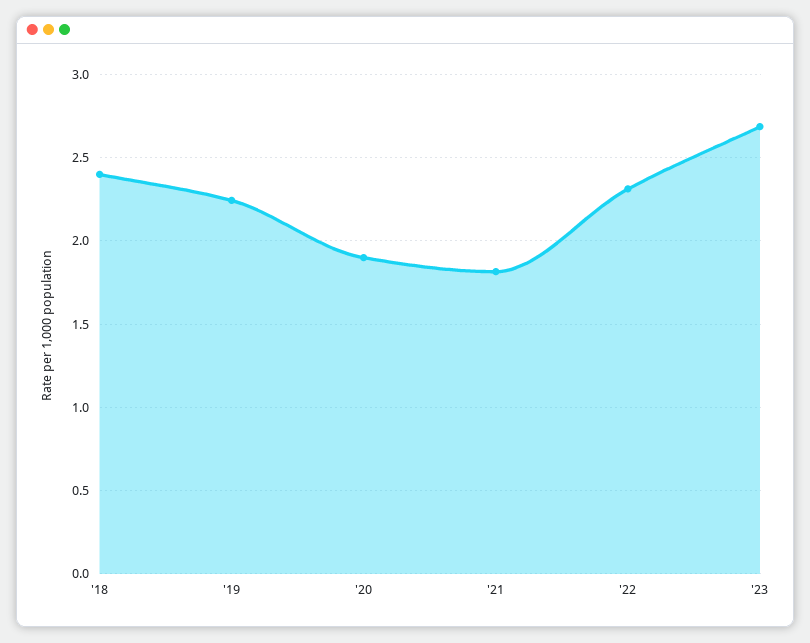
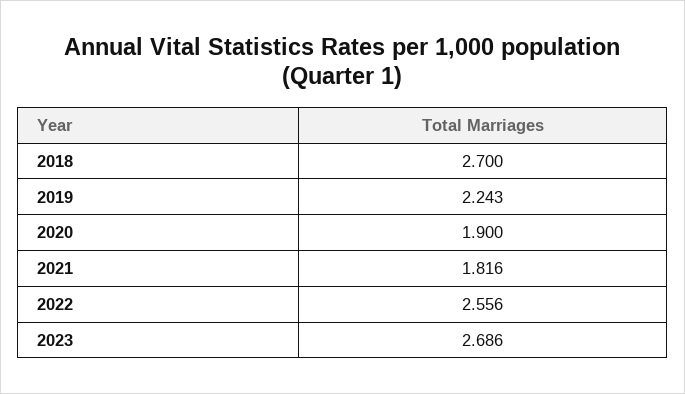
  {
-   "'18": 2.4,
+   "'18": 2.7,
    "'19": 2.243,
    "'20": 1.9,
    "'21": 1.816,
-   "'22": 2.3,
+   "'22": 2.556,
    "'23": 2.686
  }

